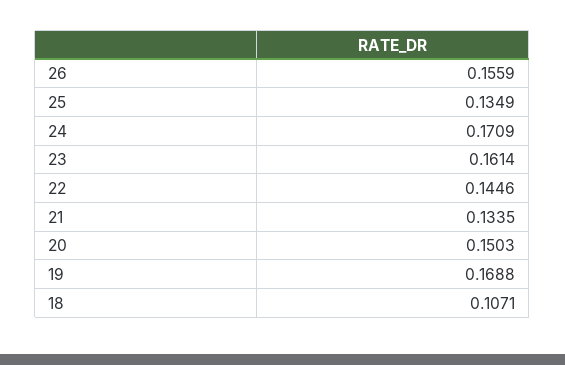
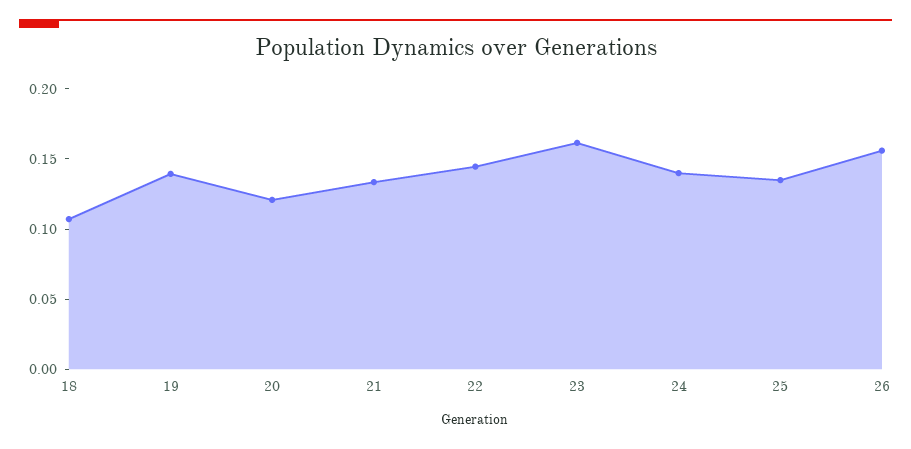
  {
    "26": 0.1559,
    "25": 0.1349,
-   "24": 0.1709,
+   "24": 0.14,
    "23": 0.1614,
    "22": 0.1446,
    "21": 0.1335,
-   "20": 0.1503,
+   "20": 0.12,
-   "19": 0.1688,
+   "19": 0.14,
    "18": 0.1071
  }

